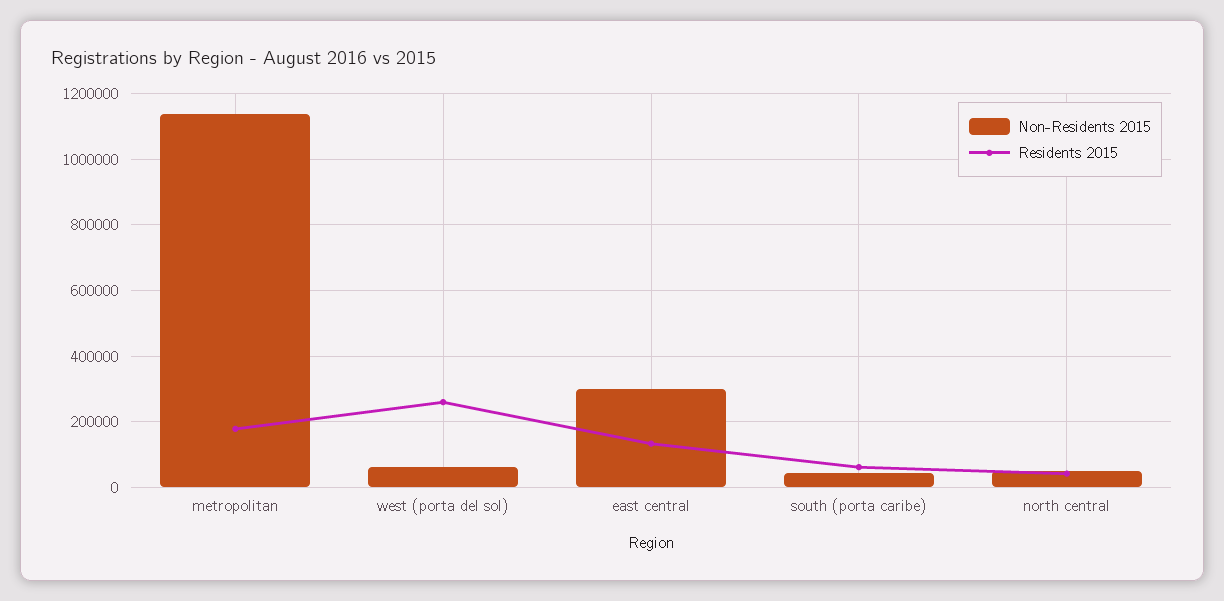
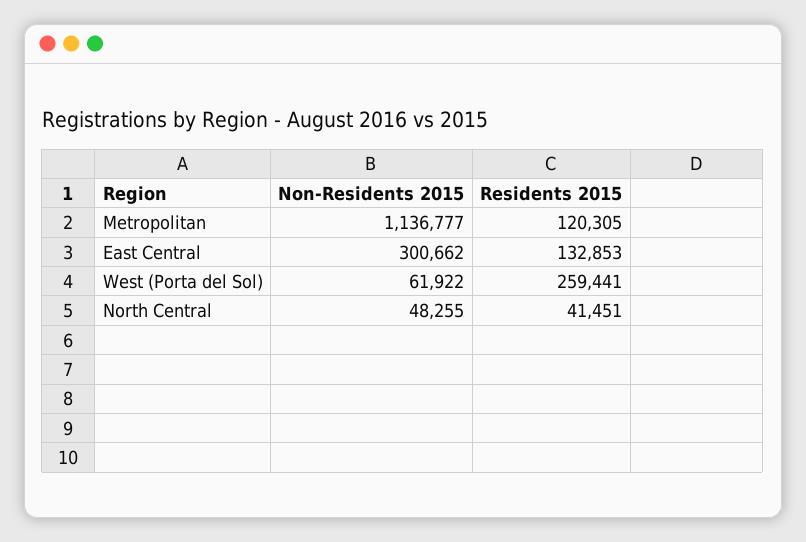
  {
    "Non-Residents 2015": {
      "metropolitan": 1136777,
      "west (porta del sol)": 61922,
      "east central": 300662,
-     "south (porta caribe)": 40000,
      "north central": 48255
    },
    "Residents 2015": {
-     "metropolitan": 180000,
+     "metropolitan": 120305,
      "west (porta del sol)": 259441,
      "east central": 132853,
-     "south (porta caribe)": 60000,
      "north central": 41451
    }
  }

